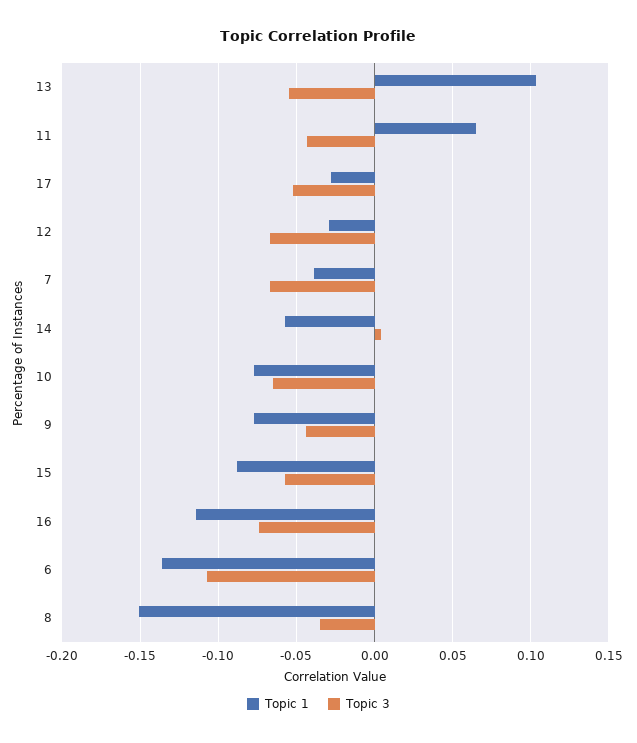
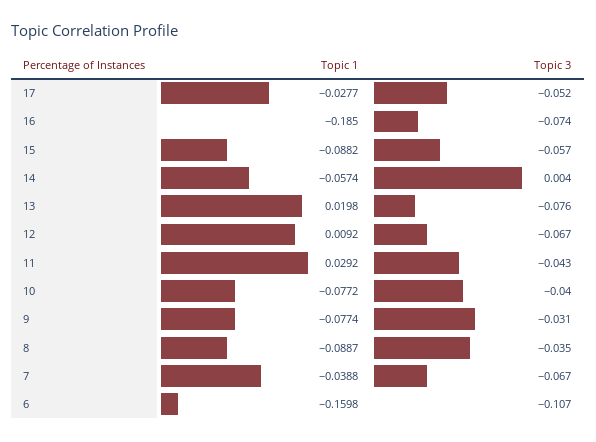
  {
    "Topic 1": {
-     "13": 0.105,
+     "13": 0.0198,
-     "11": 0.065,
+     "11": 0.0292,
      "17": -0.0277,
-     "12": -0.03,
+     "12": 0.0092,
      "7": -0.0388,
      "14": -0.0574,
      "10": -0.0772,
      "9": -0.0774,
      "15": -0.0882,
-     "16": -0.115,
+     "16": -0.185,
-     "6": -0.135,
+     "6": -0.1598,
-     "8": -0.15
+     "8": -0.0887
    },
    "Topic 3": {
-     "13": -0.055,
+     "13": -0.076,
      "11": -0.043,
      "17": -0.052,
      "12": -0.067,
      "7": -0.067,
      "14": 0.004,
-     "10": -0.065,
+     "10": -0.04,
-     "9": -0.045,
+     "9": -0.031,
      "15": -0.057,
      "16": -0.074,
      "6": -0.107,
      "8": -0.035
    }
  }

